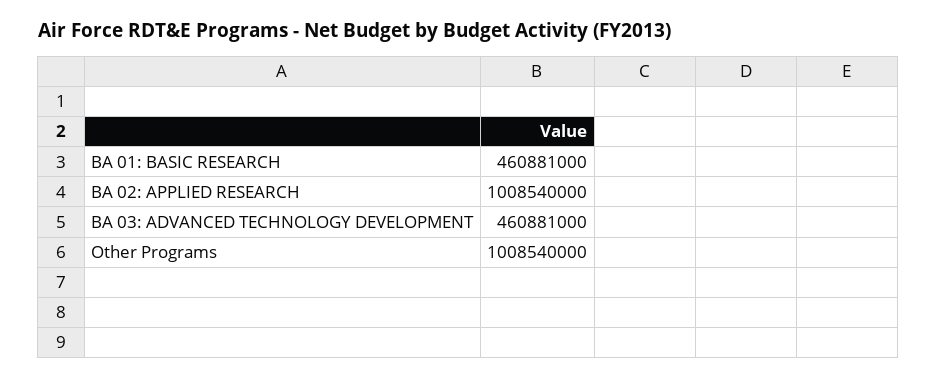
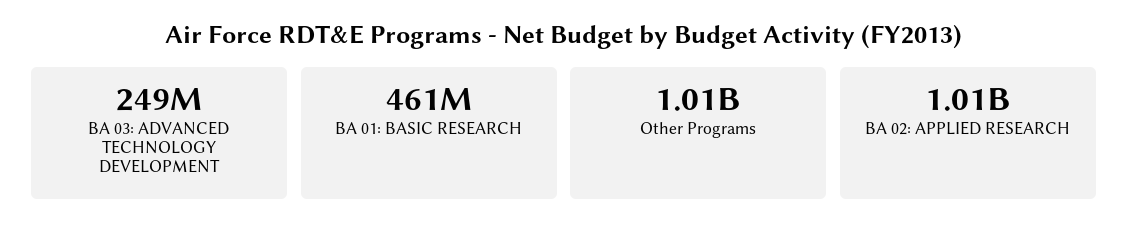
  {
    "BA 01: BASIC RESEARCH": 460881000,
    "BA 02: APPLIED RESEARCH": 1008540000,
-   "BA 03: ADVANCED TECHNOLOGY DEVELOPMENT": 460881000,
+   "BA 03: ADVANCED TECHNOLOGY DEVELOPMENT": 249000000,
    "Other Programs": 1008540000
  }

